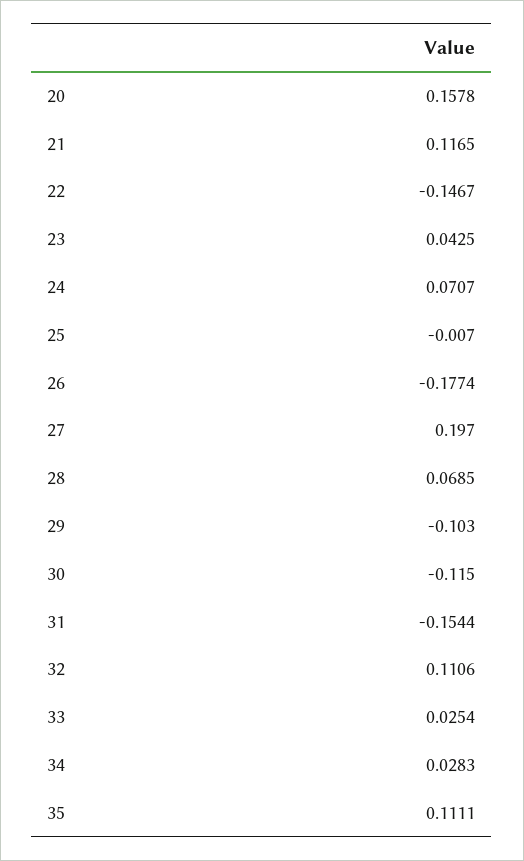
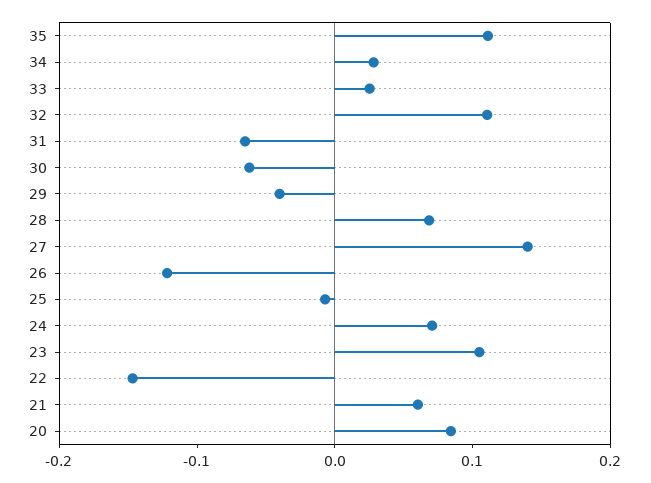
  {
-   "20": 0.1578,
+   "20": 0.08,
-   "21": 0.1165,
+   "21": 0.06,
    "22": -0.1467,
-   "23": 0.0425,
+   "23": 0.1,
    "24": 0.0707,
    "25": -0.007,
-   "26": -0.1774,
+   "26": -0.12,
-   "27": 0.197,
+   "27": 0.14,
    "28": 0.0685,
-   "29": -0.103,
+   "29": -0.04,
-   "30": -0.115,
+   "30": -0.06,
-   "31": -0.1544,
+   "31": -0.06,
    "32": 0.1106,
    "33": 0.0254,
    "34": 0.0283,
    "35": 0.1111
  }

